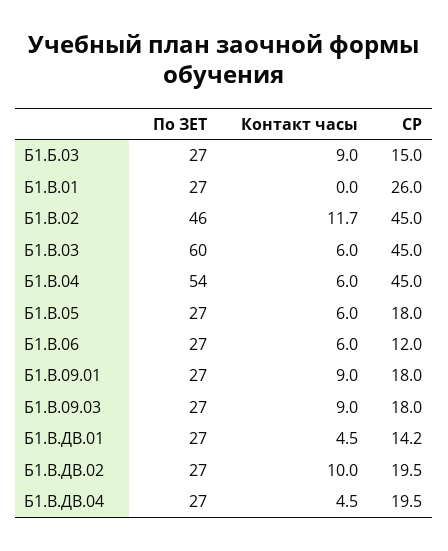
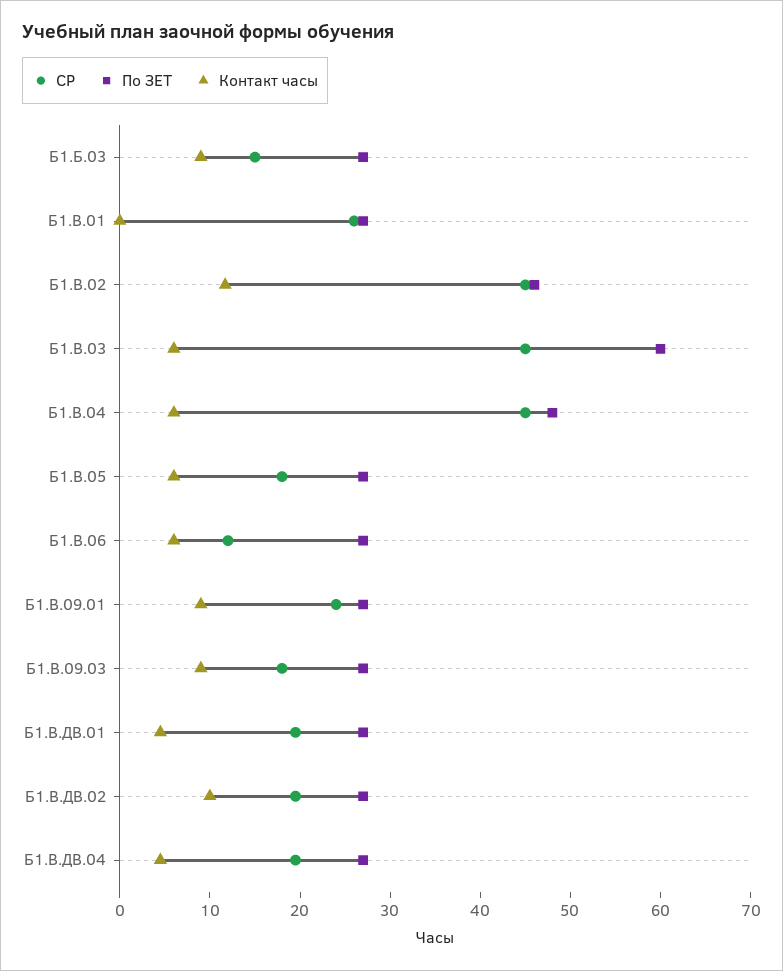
  {
    "По ЗЕТ": {
      "Б1.Б.03": 27,
      "Б1.В.01": 27,
      "Б1.В.02": 46,
      "Б1.В.03": 60,
-     "Б1.В.04": 54,
+     "Б1.В.04": 48,
      "Б1.В.05": 27,
      "Б1.В.06": 27,
      "Б1.В.09.01": 27,
      "Б1.В.09.03": 27,
      "Б1.В.ДВ.01": 27,
      "Б1.В.ДВ.02": 27,
      "Б1.В.ДВ.04": 27
    },
    "Контакт часы": {
      "Б1.Б.03": 9,
      "Б1.В.01": 0,
      "Б1.В.02": 11.7,
      "Б1.В.03": 6,
      "Б1.В.04": 6,
      "Б1.В.05": 6,
      "Б1.В.06": 6,
      "Б1.В.09.01": 9,
      "Б1.В.09.03": 9,
      "Б1.В.ДВ.01": 4.5,
      "Б1.В.ДВ.02": 10,
      "Б1.В.ДВ.04": 4.5
    },
    "СР": {
      "Б1.Б.03": 15,
      "Б1.В.01": 26,
      "Б1.В.02": 45,
      "Б1.В.03": 45,
      "Б1.В.04": 45,
      "Б1.В.05": 18,
      "Б1.В.06": 12,
-     "Б1.В.09.01": 18,
+     "Б1.В.09.01": 24,
      "Б1.В.09.03": 18,
-     "Б1.В.ДВ.01": 14.2,
+     "Б1.В.ДВ.01": 20,
      "Б1.В.ДВ.02": 19.5,
      "Б1.В.ДВ.04": 19.5
    }
  }

